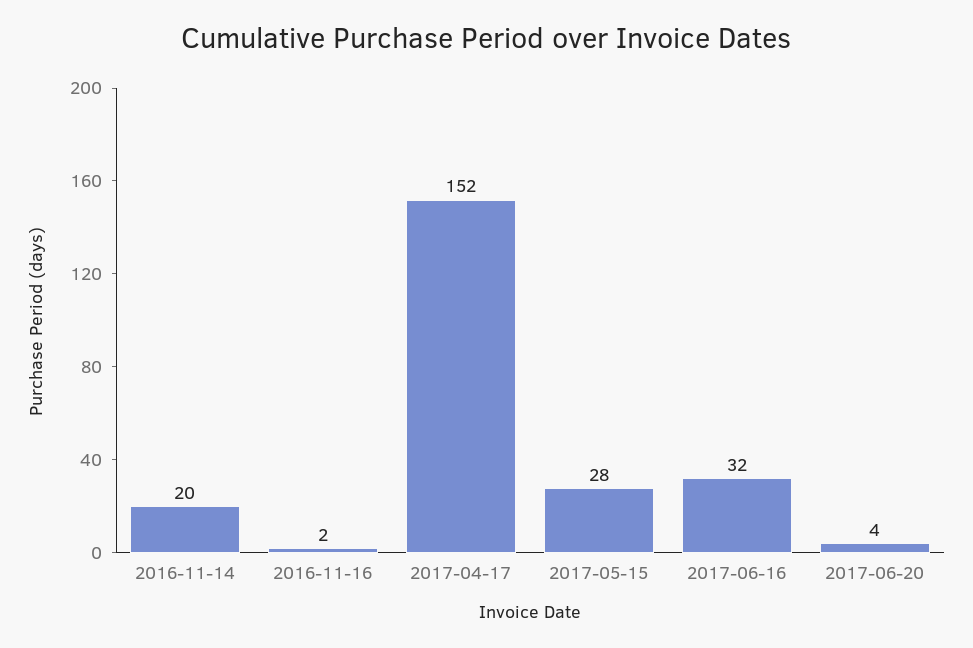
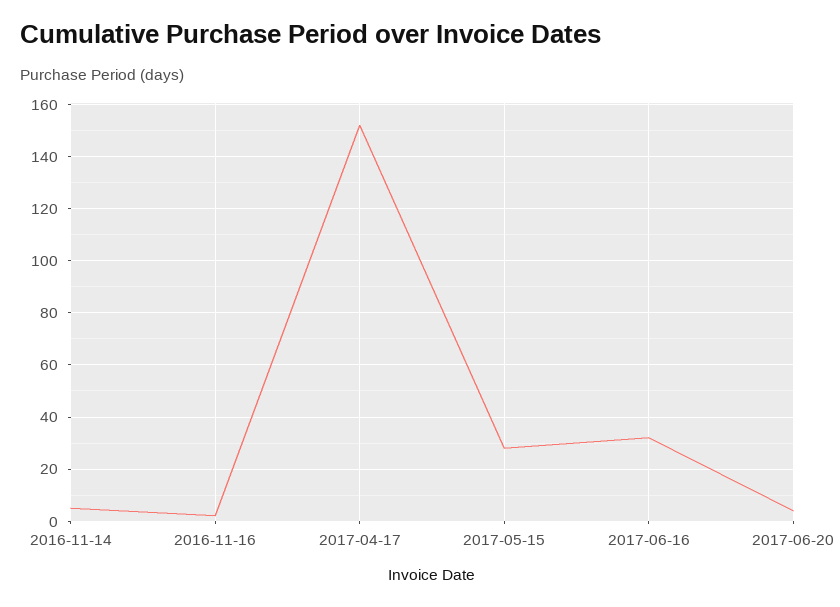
  {
-   "2016-11-14": 20,
+   "2016-11-14": 5,
    "2016-11-16": 2,
    "2017-04-17": 152,
    "2017-05-15": 28,
    "2017-06-16": 32,
    "2017-06-20": 4
  }

